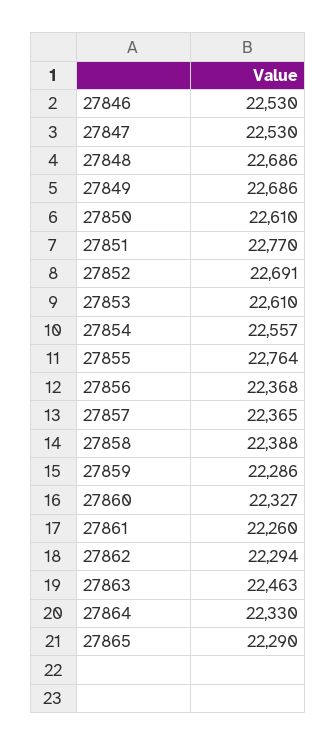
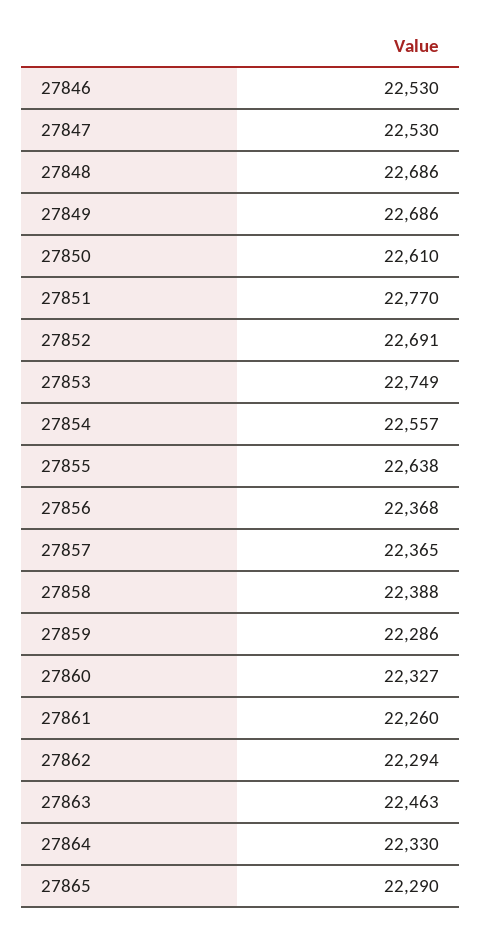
  {
    "27846": 22530,
    "27847": 22530,
    "27848": 22686,
    "27849": 22686,
    "27850": 22610,
    "27851": 22770,
    "27852": 22691,
-   "27853": 22610,
+   "27853": 22749,
    "27854": 22557,
-   "27855": 22764,
+   "27855": 22638,
    "27856": 22368,
    "27857": 22365,
    "27858": 22388,
    "27859": 22286,
    "27860": 22327,
    "27861": 22260,
    "27862": 22294,
    "27863": 22463,
    "27864": 22330,
    "27865": 22290
  }

